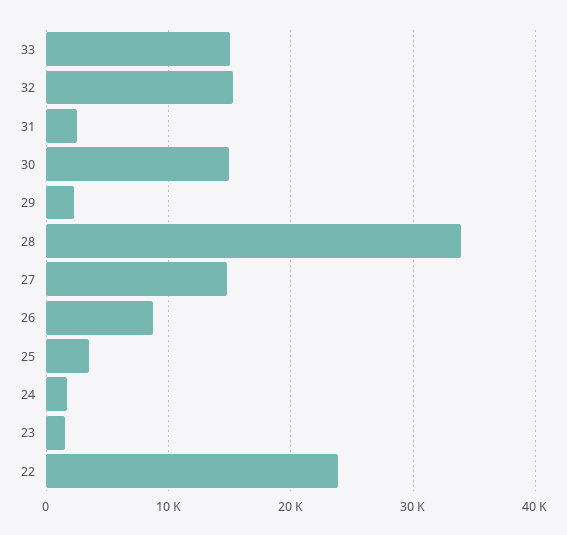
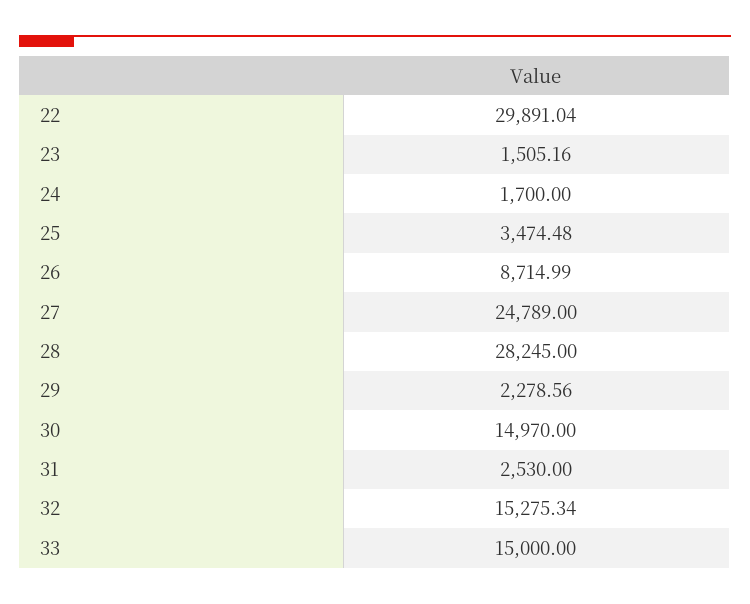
  {
    "33": 15000,
    "32": 15275.34,
    "31": 2530,
    "30": 14970,
    "29": 2278.56,
-   "28": 34000,
+   "28": 28245,
-   "27": 15000,
+   "27": 24789,
    "26": 8714.99,
    "25": 3474.48,
    "24": 1700,
    "23": 1505.16,
-   "22": 24000
+   "22": 29891.04
  }

